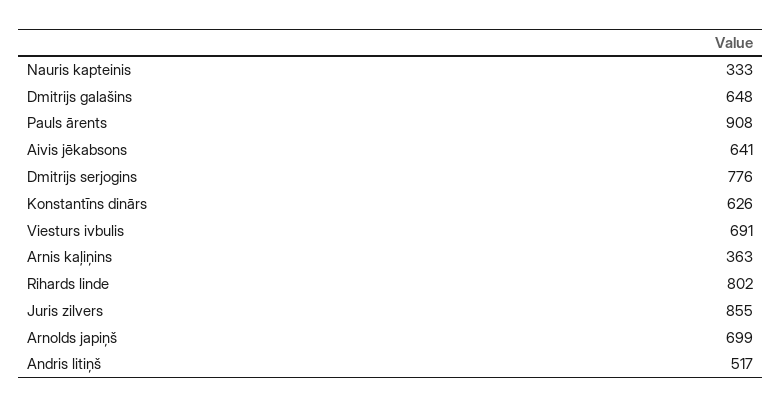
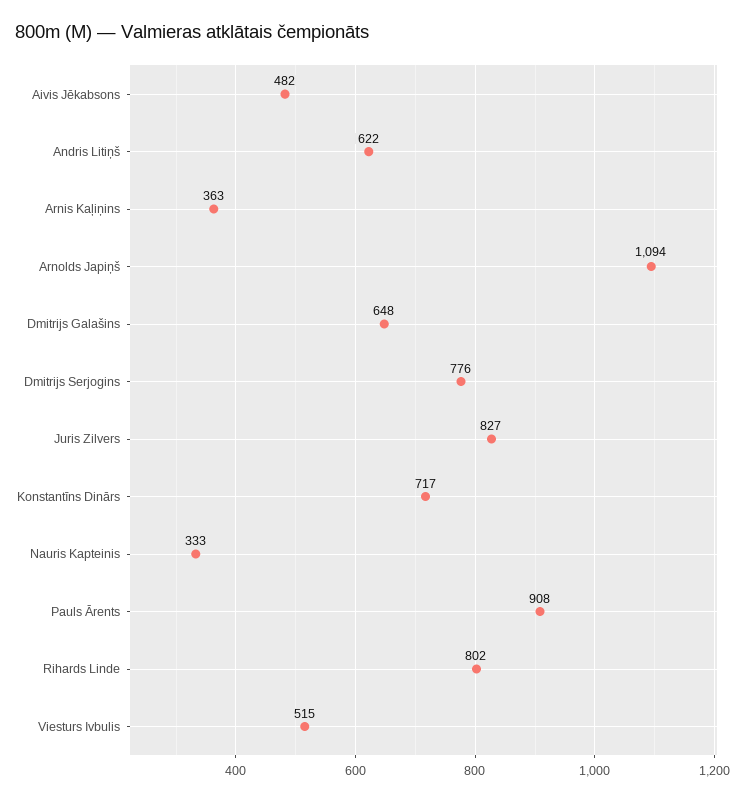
  {
    "Nauris kapteinis": 333,
    "Dmitrijs galašins": 648,
    "Pauls ārents": 908,
-   "Aivis jēkabsons": 641,
+   "Aivis jēkabsons": 482,
    "Dmitrijs serjogins": 776,
-   "Konstantīns dinārs": 626,
+   "Konstantīns dinārs": 717,
-   "Viesturs ivbulis": 691,
+   "Viesturs ivbulis": 515,
    "Arnis kaļiņins": 363,
    "Rihards linde": 802,
-   "Juris zilvers": 855,
+   "Juris zilvers": 827,
-   "Arnolds japiņš": 699,
+   "Arnolds japiņš": 1094,
-   "Andris litiņš": 517
+   "Andris litiņš": 622
  }

